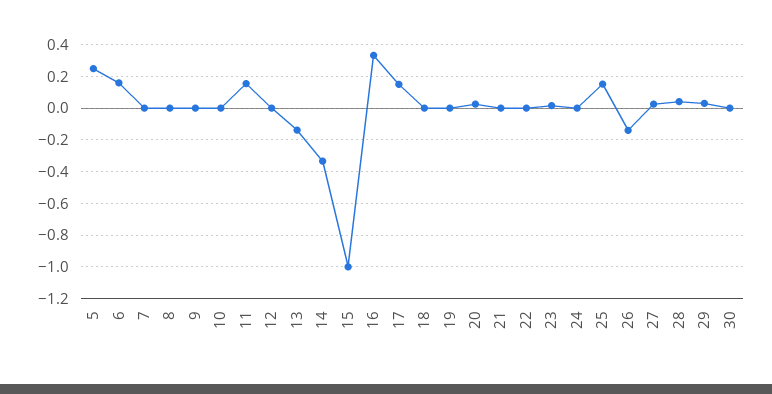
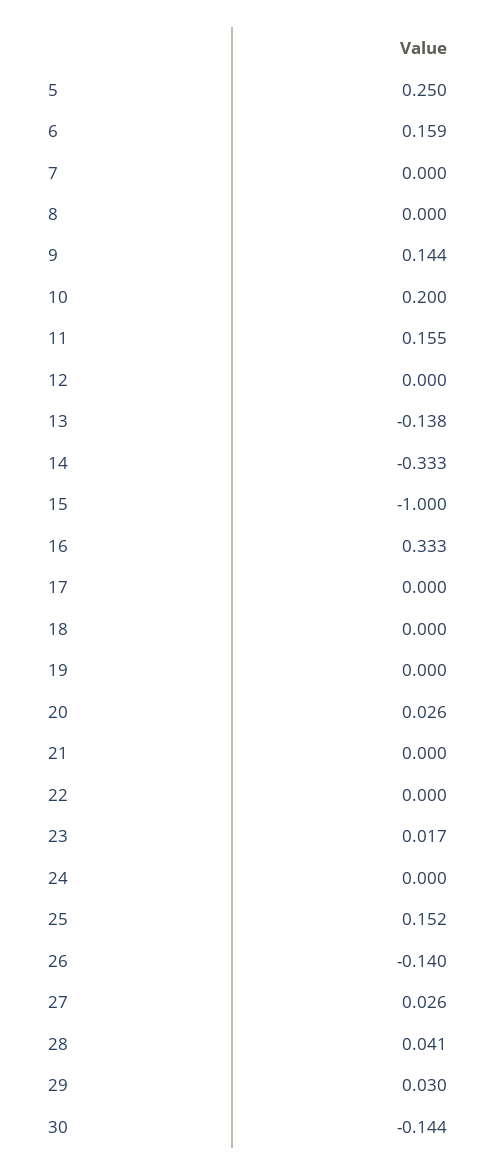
  {
    "5": 0.25,
    "6": 0.159,
    "7": 0,
    "8": 0,
-   "9": 0,
+   "9": 0.144,
-   "10": 0,
+   "10": 0.2,
    "11": 0.155,
    "12": 0,
    "13": -0.138,
    "14": -0.333,
    "15": -1,
    "16": 0.333,
-   "17": 0.15,
+   "17": 0,
    "18": 0,
    "19": 0,
    "20": 0.026,
    "21": 0,
    "22": 0,
    "23": 0.017,
    "24": 0,
    "25": 0.152,
    "26": -0.14,
    "27": 0.026,
    "28": 0.041,
    "29": 0.03,
-   "30": 0
+   "30": -0.144
  }

